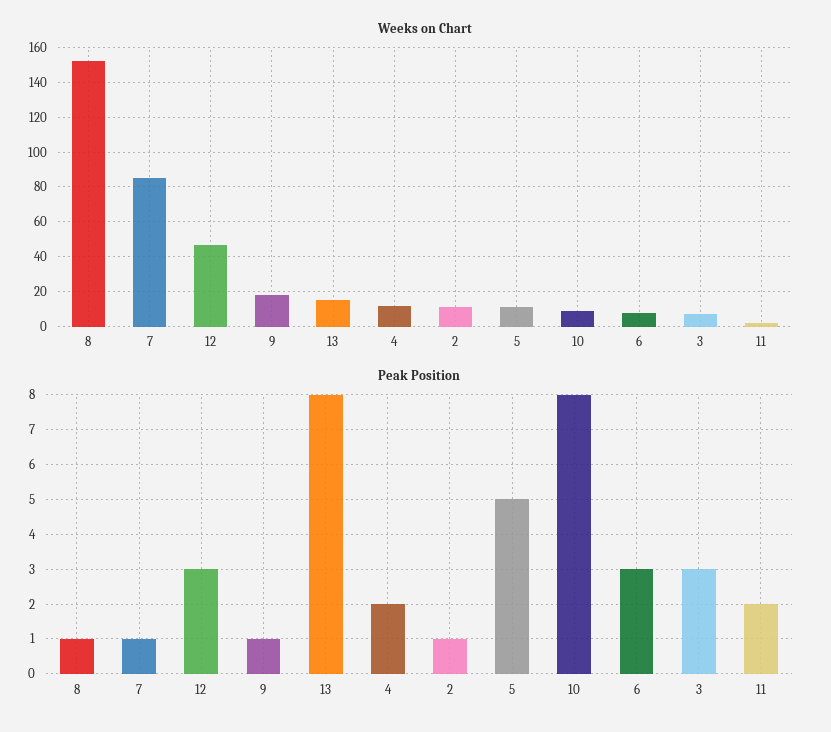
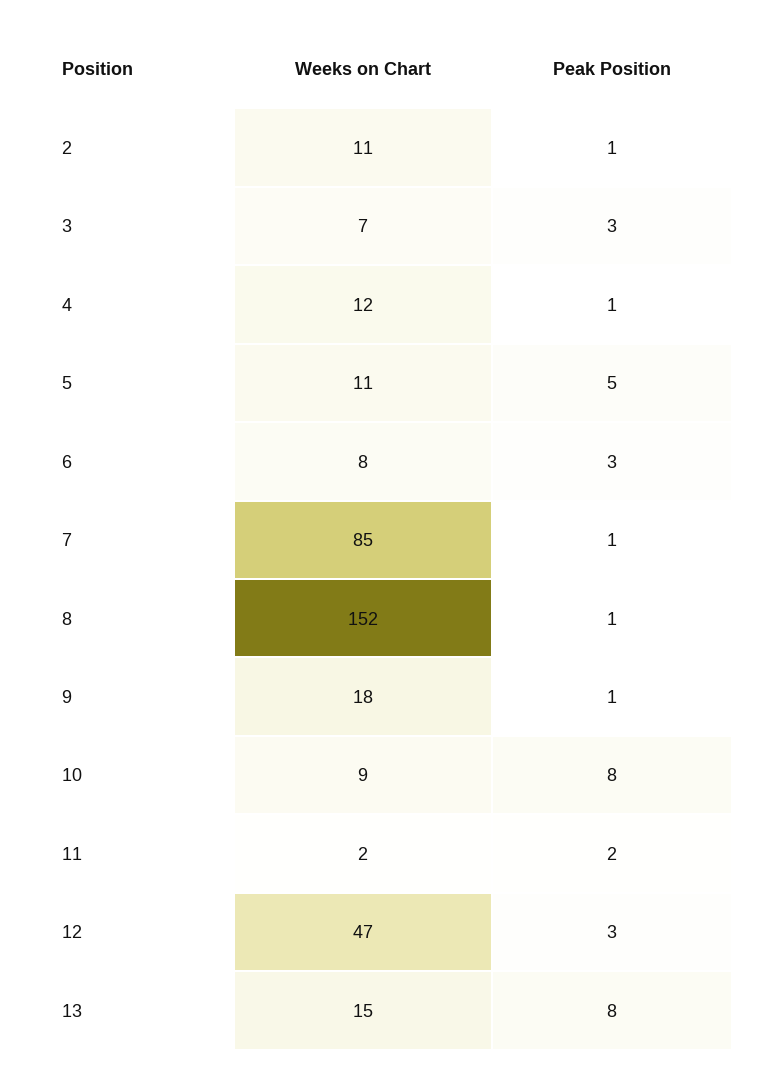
  {
    "Weeks on Chart": {
      "8": 152,
      "7": 85,
      "12": 47,
      "9": 18,
      "13": 15,
      "4": 12,
      "2": 11,
      "5": 11,
      "10": 9,
      "6": 8,
      "3": 7,
      "11": 2
    },
    "Peak Position": {
      "8": 1,
      "7": 1,
      "12": 3,
      "9": 1,
      "13": 8,
-     "4": 2,
+     "4": 1,
      "2": 1,
      "5": 5,
      "10": 8,
      "6": 3,
      "3": 3,
      "11": 2
    }
  }

